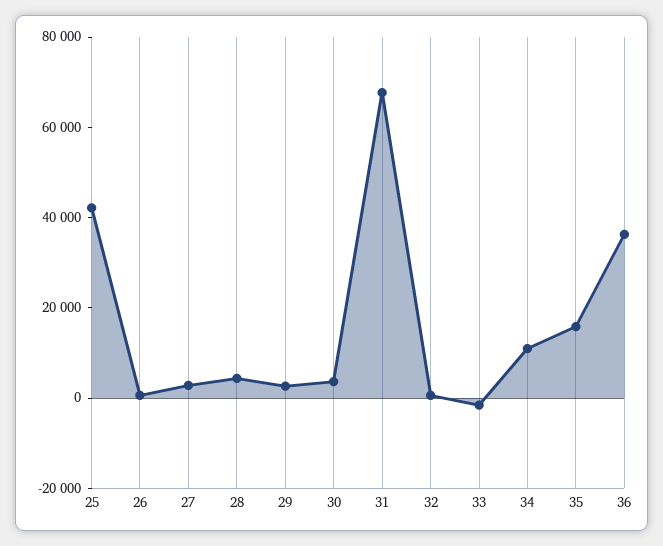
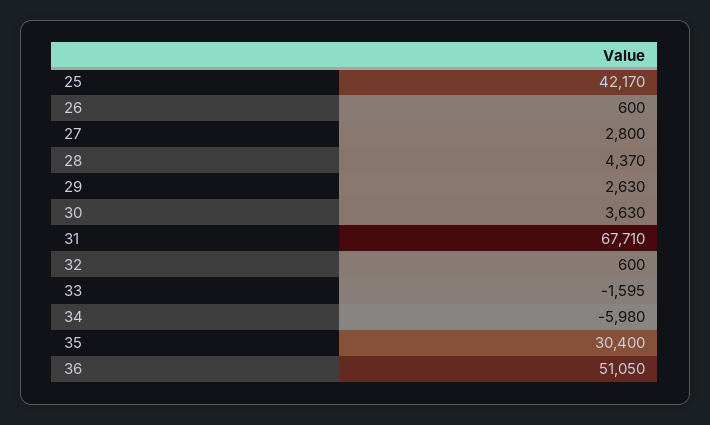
  {
    "25": 42170,
    "26": 600,
    "27": 2800,
    "28": 4370,
    "29": 2630,
    "30": 3630,
    "31": 67710,
    "32": 600,
    "33": -1595,
-   "34": 10000,
+   "34": -5980,
-   "35": 15000,
+   "35": 30400,
-   "36": 35000
+   "36": 51050
  }

